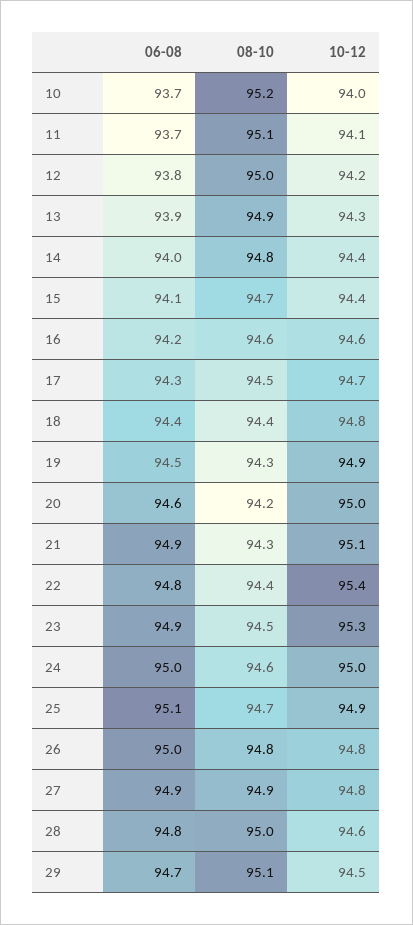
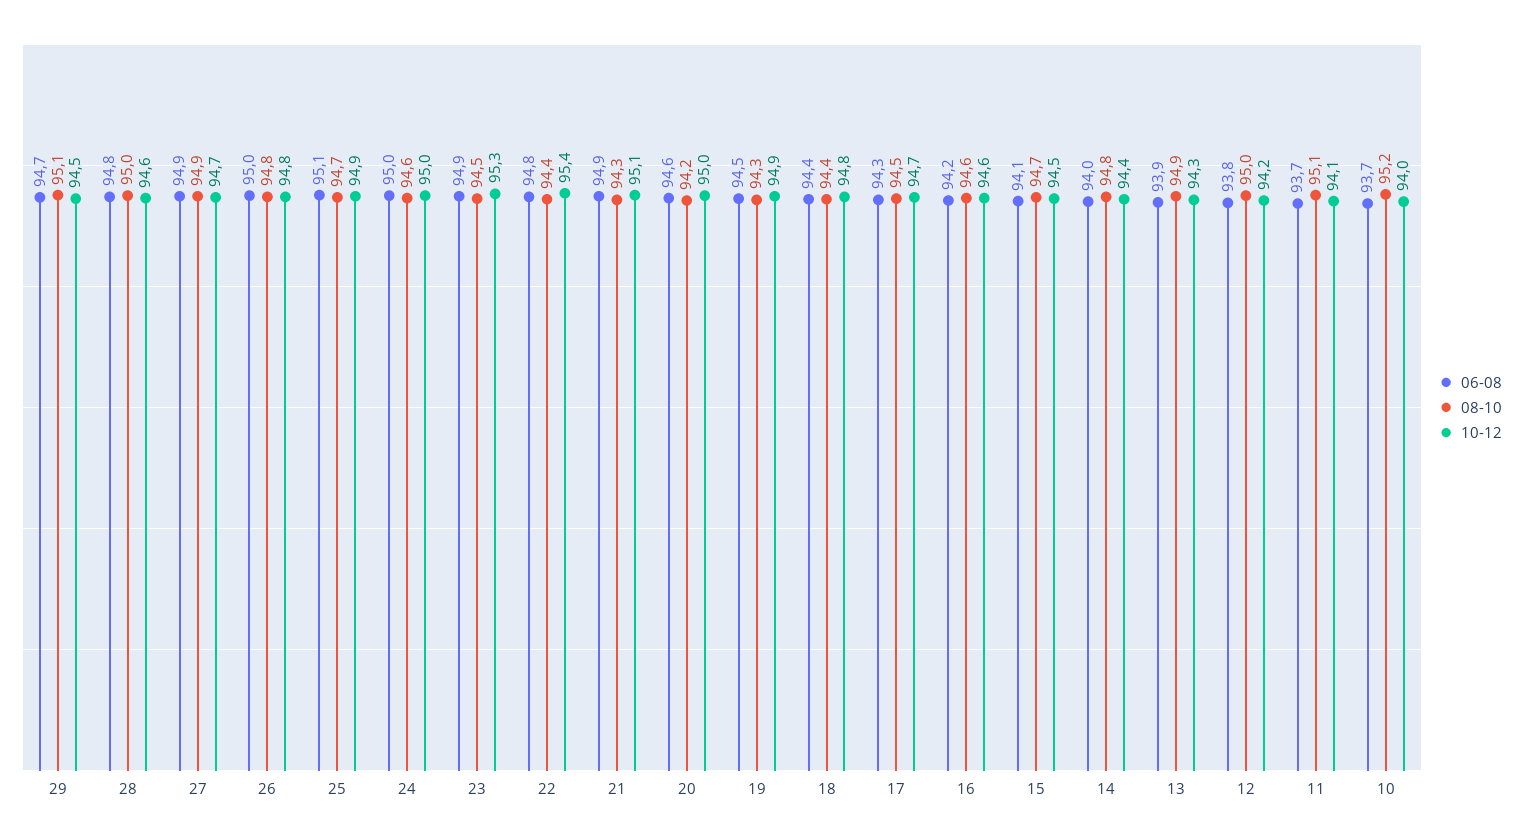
  {
    "06-08": {
      "10": 93.7,
      "11": 93.7,
      "12": 93.8,
      "13": 93.9,
      "14": 94,
      "15": 94.1,
      "16": 94.2,
      "17": 94.3,
      "18": 94.4,
      "19": 94.5,
      "20": 94.6,
      "21": 94.9,
      "22": 94.8,
      "23": 94.9,
      "24": 95,
      "25": 95.1,
      "26": 95,
      "27": 94.9,
      "28": 94.8,
      "29": 94.7
    },
    "08-10": {
      "10": 95.2,
      "11": 95.1,
      "12": 95,
      "13": 94.9,
      "14": 94.8,
      "15": 94.7,
      "16": 94.6,
      "17": 94.5,
      "18": 94.4,
      "19": 94.3,
      "20": 94.2,
      "21": 94.3,
      "22": 94.4,
      "23": 94.5,
      "24": 94.6,
      "25": 94.7,
      "26": 94.8,
      "27": 94.9,
      "28": 95,
      "29": 95.1
    },
    "10-12": {
      "10": 94,
      "11": 94.1,
      "12": 94.2,
      "13": 94.3,
      "14": 94.4,
-     "15": 94.4,
+     "15": 94.5,
      "16": 94.6,
      "17": 94.7,
      "18": 94.8,
      "19": 94.9,
      "20": 95,
      "21": 95.1,
      "22": 95.4,
      "23": 95.3,
      "24": 95,
      "25": 94.9,
      "26": 94.8,
-     "27": 94.8,
+     "27": 94.7,
      "28": 94.6,
      "29": 94.5
    }
  }

